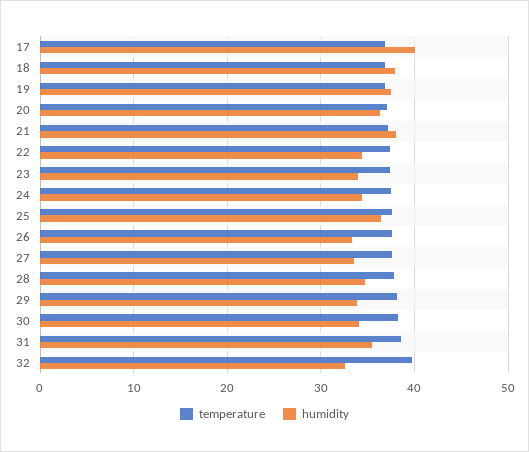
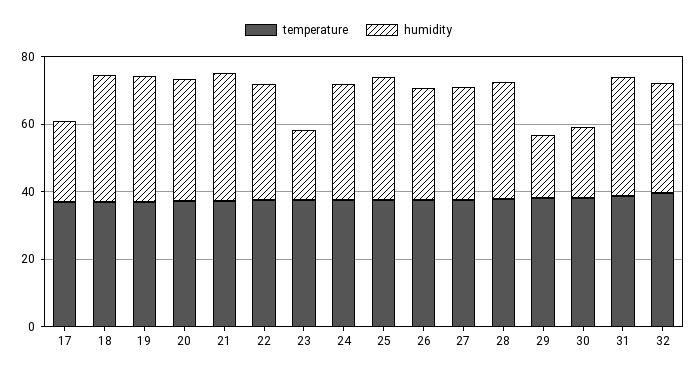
  {
    "temperature": {
      "17": 37,
      "18": 37,
      "19": 37,
      "20": 37,
      "21": 37,
      "22": 37,
      "23": 37,
      "24": 38,
      "25": 38,
      "26": 38,
      "27": 38,
      "28": 38,
      "29": 38,
      "30": 38,
      "31": 39,
      "32": 40
    },
    "humidity": {
-     "17": 40,
+     "17": 25,
      "18": 38,
      "19": 38,
      "20": 36,
      "21": 38,
      "22": 34,
-     "23": 34,
+     "23": 20,
      "24": 34,
      "25": 36,
      "26": 33,
      "27": 34,
      "28": 35,
-     "29": 34,
+     "29": 20,
-     "30": 34,
+     "30": 20,
      "31": 36,
      "32": 33
    }
  }

